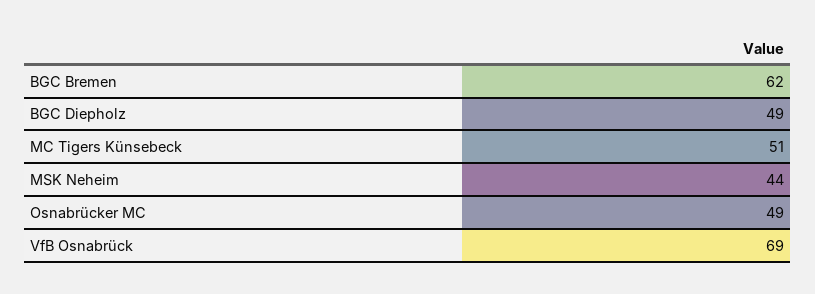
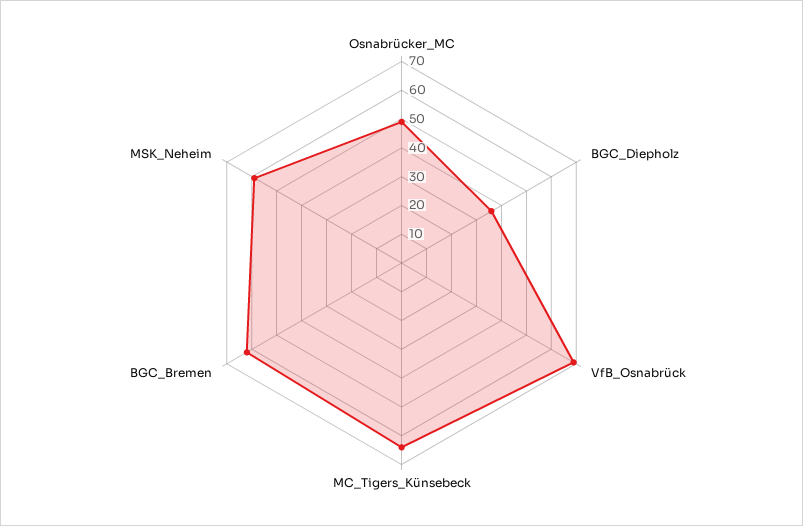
  {
    "BGC Bremen": 62,
-   "BGC Diepholz": 49,
+   "BGC Diepholz": 35,
-   "MC Tigers Künsebeck": 51,
+   "MC Tigers Künsebeck": 65,
-   "MSK Neheim": 44,
+   "MSK Neheim": 60,
    "Osnabrücker MC": 49,
    "VfB Osnabrück": 69
  }

